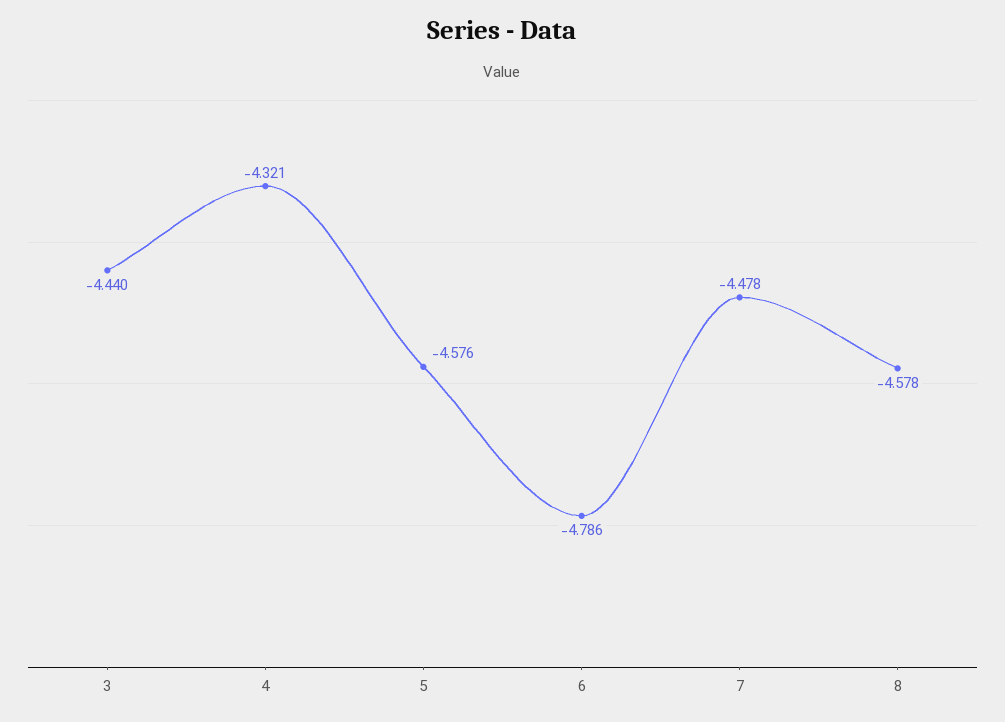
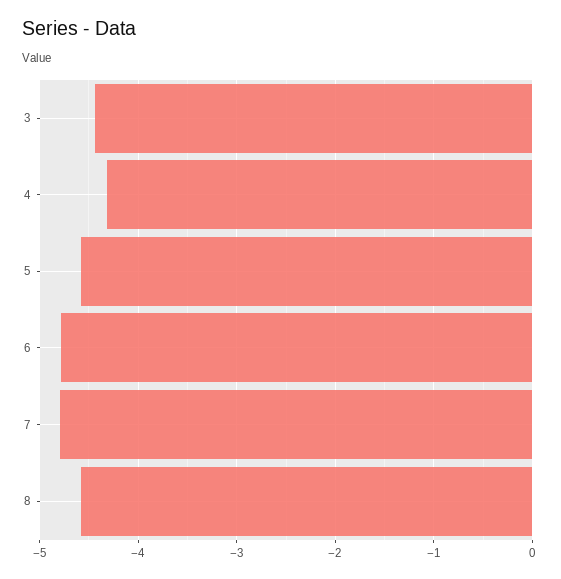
  {
    "3": -4.44,
    "4": -4.321,
    "5": -4.576,
    "6": -4.786,
-   "7": -4.478,
+   "7": -4.8,
    "8": -4.578
  }

